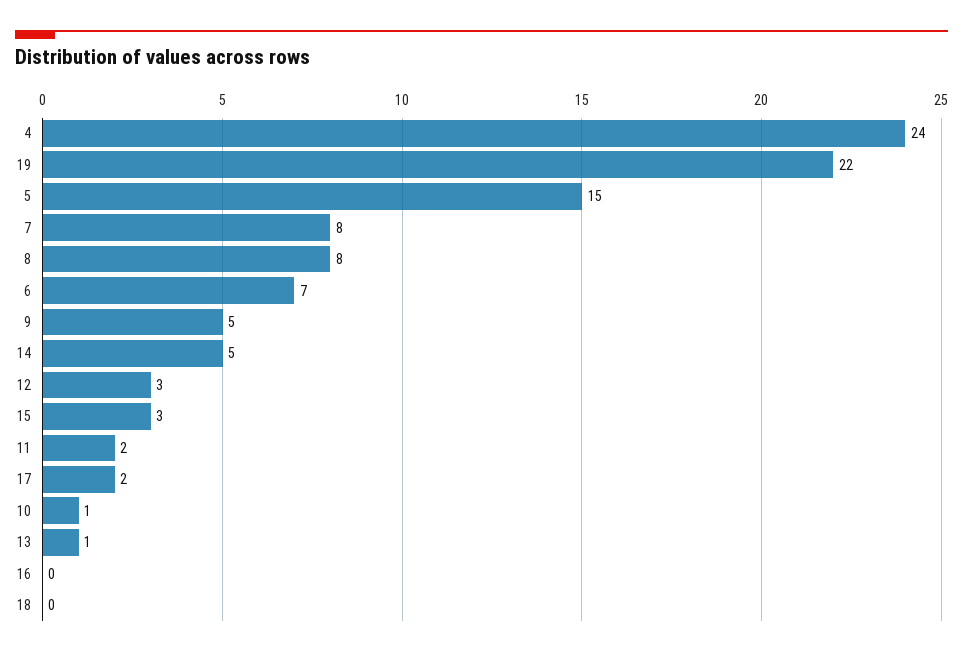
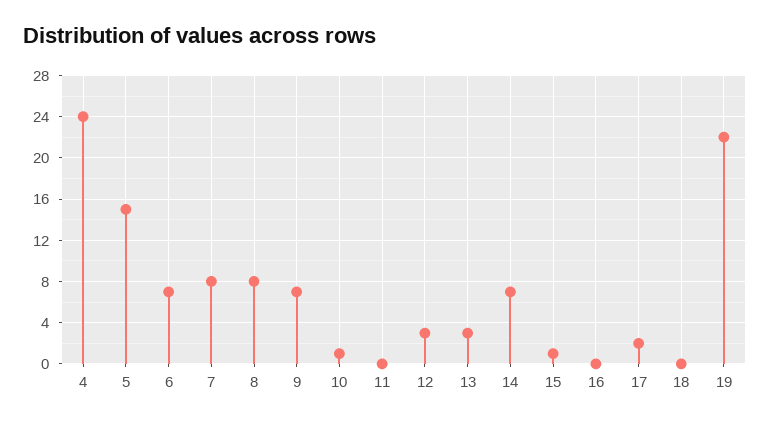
  {
    "4": 24,
    "19": 22,
    "5": 15,
    "7": 8,
    "8": 8,
    "6": 7,
-   "9": 5,
+   "9": 7,
-   "14": 5,
+   "14": 7,
    "12": 3,
-   "15": 3,
+   "15": 1,
-   "11": 2,
+   "11": 0,
    "17": 2,
    "10": 1,
-   "13": 1,
+   "13": 3,
    "16": 0,
    "18": 0
  }

